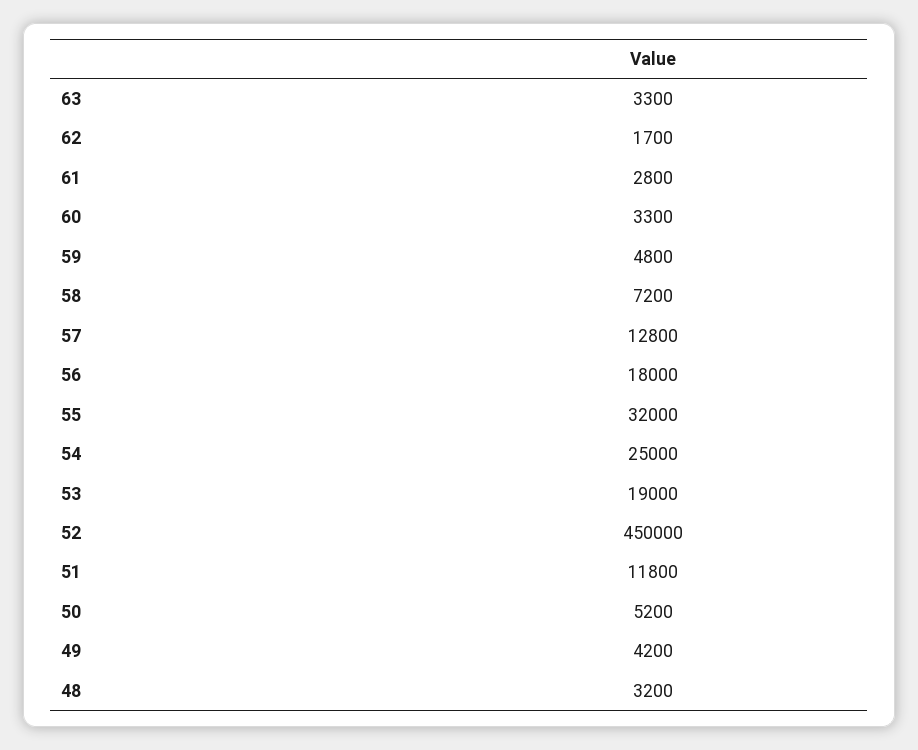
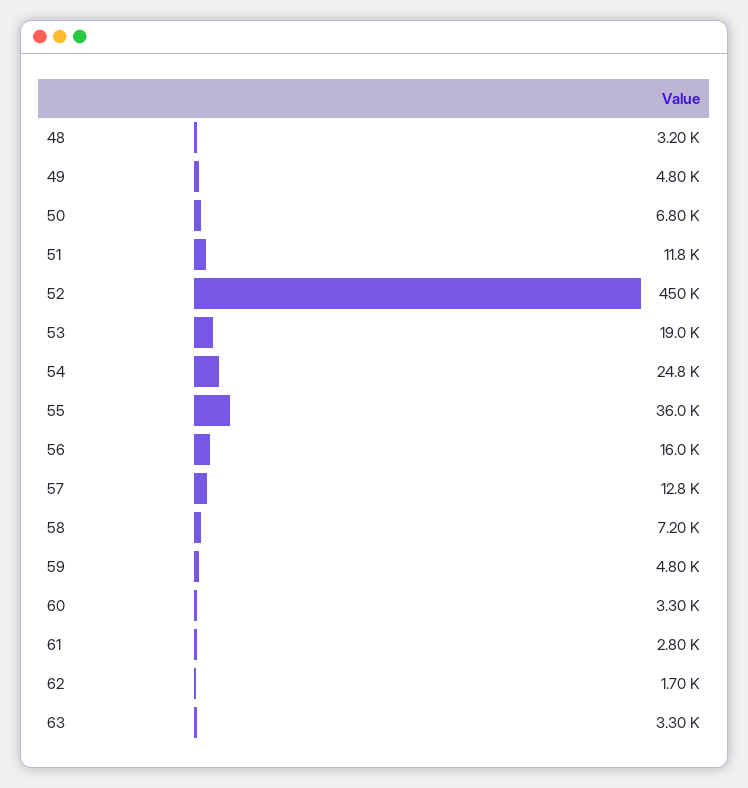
  {
    "63": 3300,
    "62": 1700,
    "61": 2800,
    "60": 3300,
    "59": 4800,
    "58": 7200,
    "57": 12800,
-   "56": 18000,
+   "56": 16000,
-   "55": 32000,
+   "55": 36000,
-   "54": 25000,
+   "54": 24800,
    "53": 19000,
    "52": 450000,
    "51": 11800,
-   "50": 5200,
+   "50": 6800,
-   "49": 4200,
+   "49": 4800,
    "48": 3200
  }

